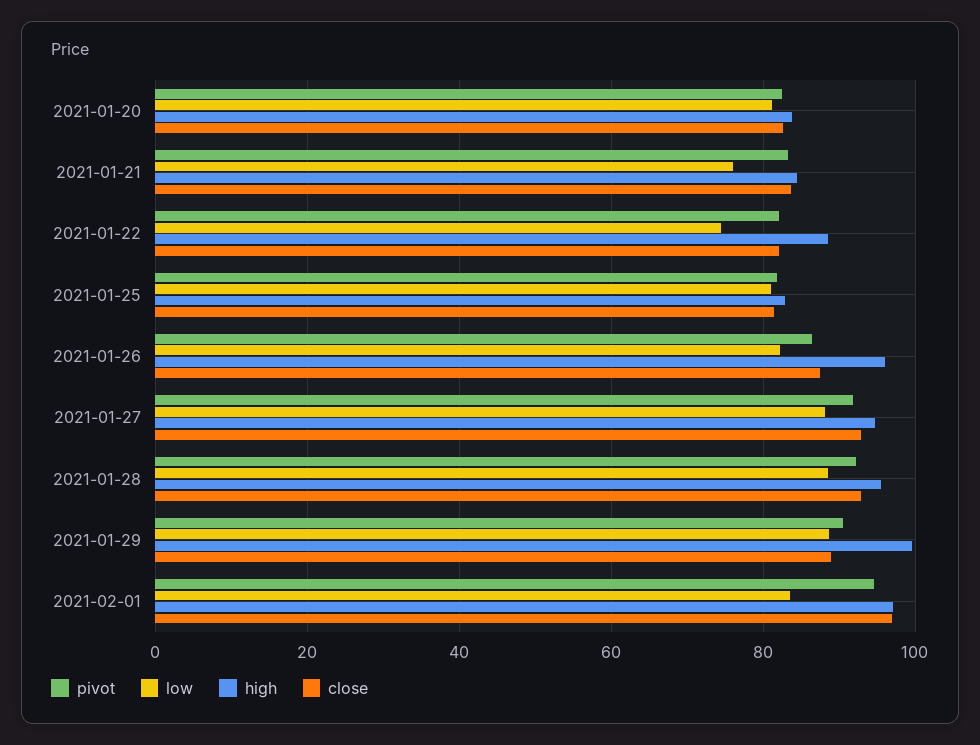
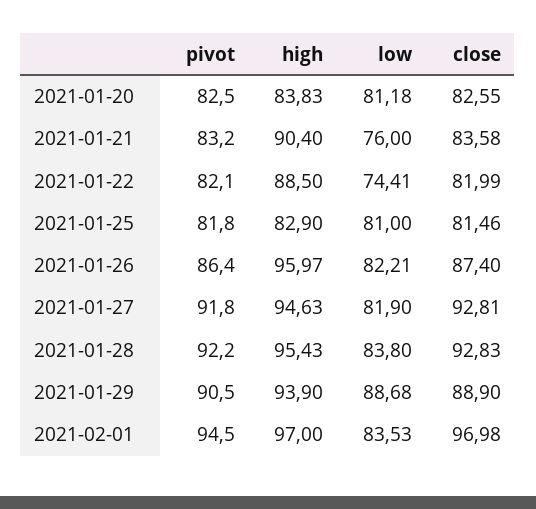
  {
    "pivot": {
      "2021-01-20": 82.5,
      "2021-01-21": 83.2,
      "2021-01-22": 82.1,
      "2021-01-25": 81.8,
      "2021-01-26": 86.4,
      "2021-01-27": 91.8,
      "2021-01-28": 92.2,
      "2021-01-29": 90.5,
      "2021-02-01": 94.5
    },
    "low": {
      "2021-01-20": 81.18,
      "2021-01-21": 76,
      "2021-01-22": 74.41,
      "2021-01-25": 81,
      "2021-01-26": 82.21,
-     "2021-01-27": 88,
+     "2021-01-27": 81.9,
-     "2021-01-28": 88,
+     "2021-01-28": 83.8,
      "2021-01-29": 88.68,
      "2021-02-01": 83.53
    },
    "high": {
      "2021-01-20": 83.83,
-     "2021-01-21": 84,
+     "2021-01-21": 90.4,
      "2021-01-22": 88.5,
      "2021-01-25": 82.9,
      "2021-01-26": 95.97,
      "2021-01-27": 94.63,
      "2021-01-28": 95.43,
-     "2021-01-29": 100,
+     "2021-01-29": 93.9,
      "2021-02-01": 97
    },
    "close": {
      "2021-01-20": 82.55,
      "2021-01-21": 83.58,
      "2021-01-22": 81.99,
      "2021-01-25": 81.46,
      "2021-01-26": 87.4,
      "2021-01-27": 92.81,
      "2021-01-28": 92.83,
      "2021-01-29": 88.9,
      "2021-02-01": 96.98
    }
  }

